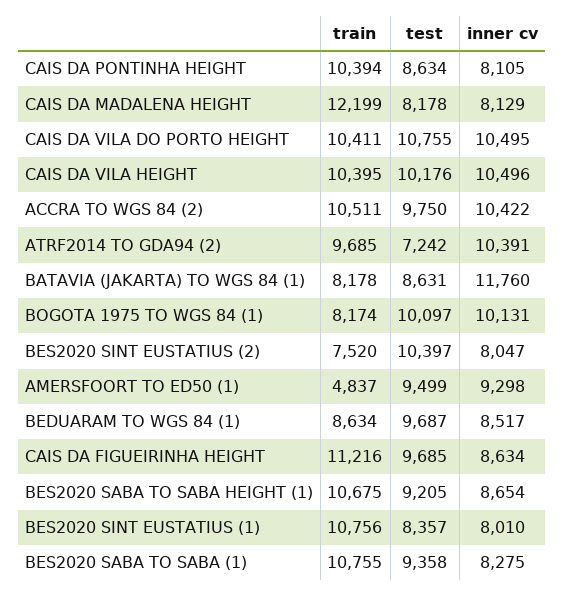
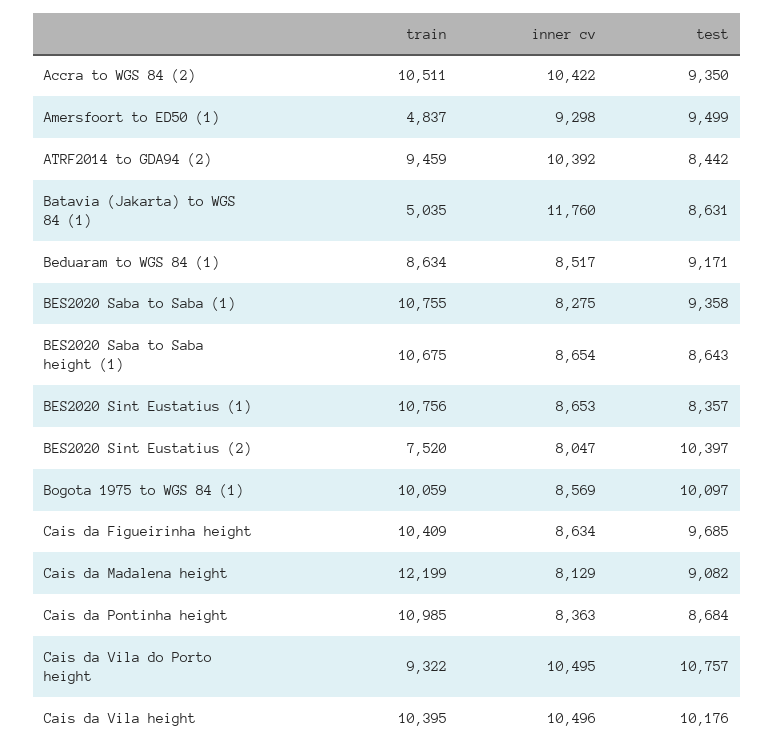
  {
    "train": {
-     "CAIS DA PONTINHA HEIGHT": 10394,
+     "CAIS DA PONTINHA HEIGHT": 10985,
      "CAIS DA MADALENA HEIGHT": 12199,
-     "CAIS DA VILA DO PORTO HEIGHT": 10411,
+     "CAIS DA VILA DO PORTO HEIGHT": 9322,
      "CAIS DA VILA HEIGHT": 10395,
      "ACCRA TO WGS 84 (2)": 10511,
-     "ATRF2014 TO GDA94 (2)": 9685,
+     "ATRF2014 TO GDA94 (2)": 9459,
-     "BATAVIA (JAKARTA) TO WGS 84 (1)": 8178,
+     "BATAVIA (JAKARTA) TO WGS 84 (1)": 5035,
-     "BOGOTA 1975 TO WGS 84 (1)": 8174,
+     "BOGOTA 1975 TO WGS 84 (1)": 10059,
      "BES2020 SINT EUSTATIUS (2)": 7520,
      "AMERSFOORT TO ED50 (1)": 4837,
      "BEDUARAM TO WGS 84 (1)": 8634,
-     "CAIS DA FIGUEIRINHA HEIGHT": 11216,
+     "CAIS DA FIGUEIRINHA HEIGHT": 10409,
      "BES2020 SABA TO SABA HEIGHT (1)": 10675,
      "BES2020 SINT EUSTATIUS (1)": 10756,
      "BES2020 SABA TO SABA (1)": 10755
    },
    "test": {
-     "CAIS DA PONTINHA HEIGHT": 8634,
+     "CAIS DA PONTINHA HEIGHT": 8684,
-     "CAIS DA MADALENA HEIGHT": 8178,
+     "CAIS DA MADALENA HEIGHT": 9082,
-     "CAIS DA VILA DO PORTO HEIGHT": 10755,
+     "CAIS DA VILA DO PORTO HEIGHT": 10757,
      "CAIS DA VILA HEIGHT": 10176,
-     "ACCRA TO WGS 84 (2)": 9750,
+     "ACCRA TO WGS 84 (2)": 9350,
-     "ATRF2014 TO GDA94 (2)": 7242,
+     "ATRF2014 TO GDA94 (2)": 8442,
      "BATAVIA (JAKARTA) TO WGS 84 (1)": 8631,
      "BOGOTA 1975 TO WGS 84 (1)": 10097,
      "BES2020 SINT EUSTATIUS (2)": 10397,
      "AMERSFOORT TO ED50 (1)": 9499,
-     "BEDUARAM TO WGS 84 (1)": 9687,
+     "BEDUARAM TO WGS 84 (1)": 9171,
      "CAIS DA FIGUEIRINHA HEIGHT": 9685,
-     "BES2020 SABA TO SABA HEIGHT (1)": 9205,
+     "BES2020 SABA TO SABA HEIGHT (1)": 8643,
      "BES2020 SINT EUSTATIUS (1)": 8357,
      "BES2020 SABA TO SABA (1)": 9358
    },
    "inner cv": {
-     "CAIS DA PONTINHA HEIGHT": 8105,
+     "CAIS DA PONTINHA HEIGHT": 8363,
      "CAIS DA MADALENA HEIGHT": 8129,
      "CAIS DA VILA DO PORTO HEIGHT": 10495,
      "CAIS DA VILA HEIGHT": 10496,
      "ACCRA TO WGS 84 (2)": 10422,
-     "ATRF2014 TO GDA94 (2)": 10391,
+     "ATRF2014 TO GDA94 (2)": 10392,
      "BATAVIA (JAKARTA) TO WGS 84 (1)": 11760,
-     "BOGOTA 1975 TO WGS 84 (1)": 10131,
+     "BOGOTA 1975 TO WGS 84 (1)": 8569,
      "BES2020 SINT EUSTATIUS (2)": 8047,
      "AMERSFOORT TO ED50 (1)": 9298,
      "BEDUARAM TO WGS 84 (1)": 8517,
      "CAIS DA FIGUEIRINHA HEIGHT": 8634,
      "BES2020 SABA TO SABA HEIGHT (1)": 8654,
-     "BES2020 SINT EUSTATIUS (1)": 8010,
+     "BES2020 SINT EUSTATIUS (1)": 8653,
      "BES2020 SABA TO SABA (1)": 8275
    }
  }

